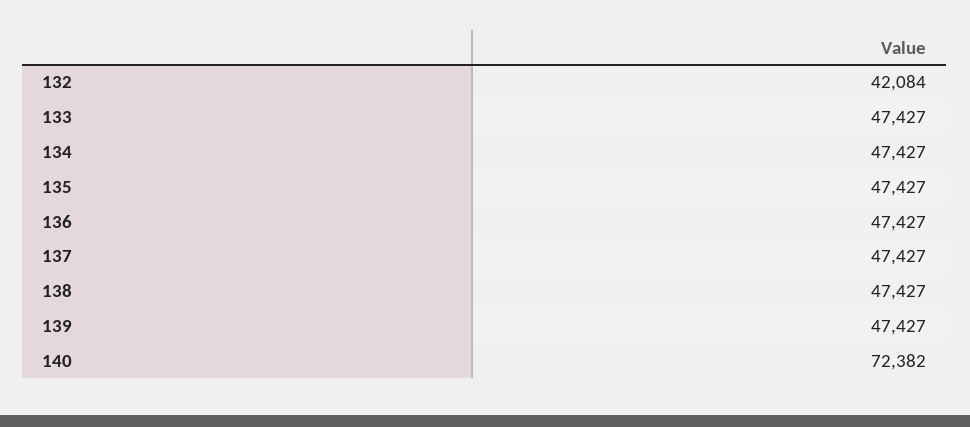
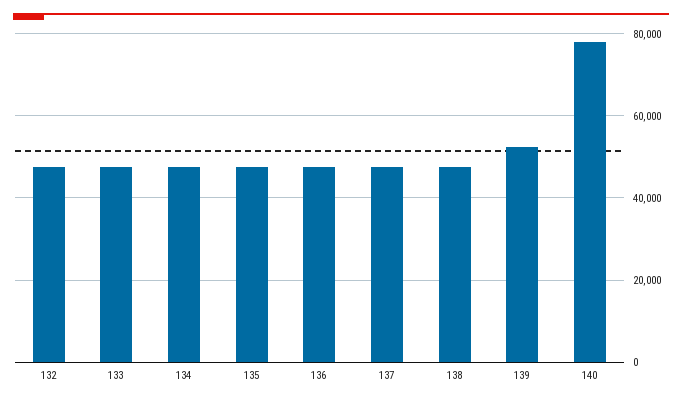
  {
-   "132": 42084,
+   "132": 48000,
    "133": 47427,
    "134": 47427,
    "135": 47427,
    "136": 47427,
    "137": 47427,
    "138": 47427,
-   "139": 47427,
+   "139": 52000,
-   "140": 72382
+   "140": 78000
  }

